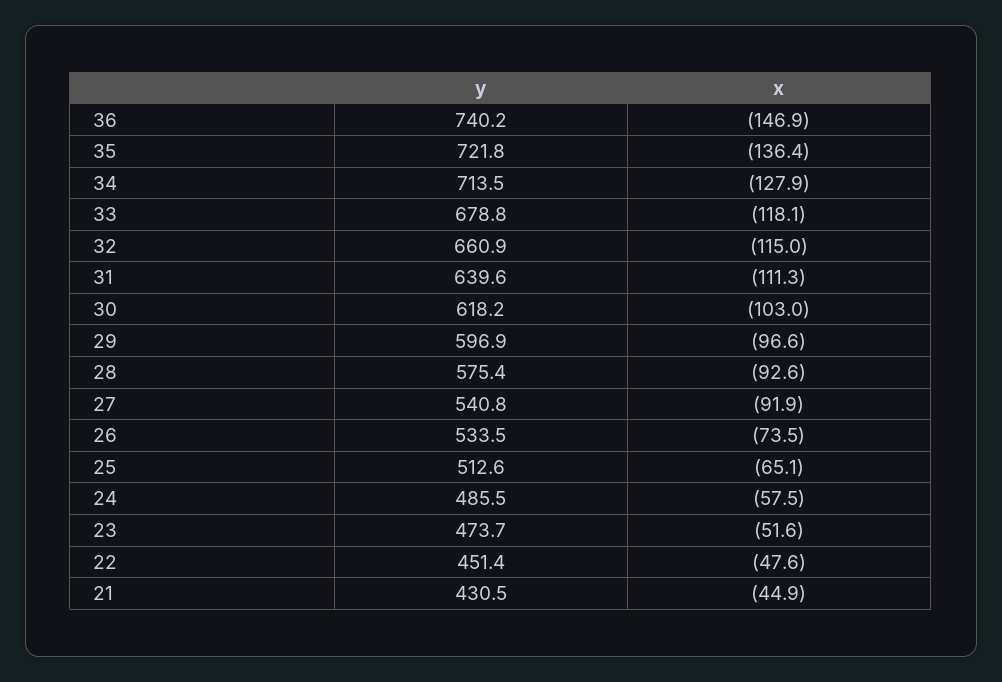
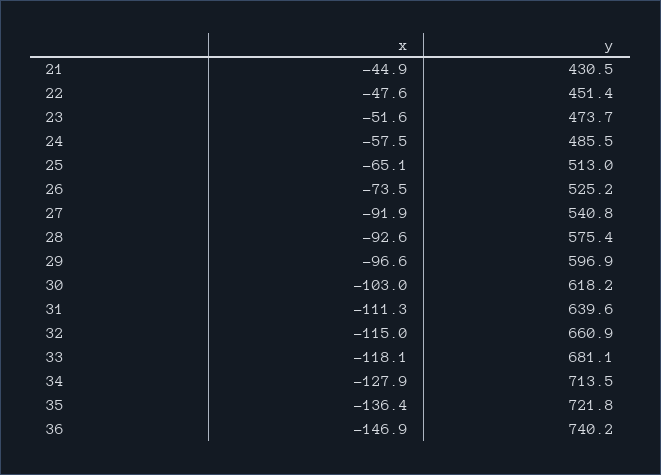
  {
    "y": {
      "36": 740.2,
      "35": 721.8,
      "34": 713.5,
-     "33": 678.8,
+     "33": 681.1,
      "32": 660.9,
      "31": 639.6,
      "30": 618.2,
      "29": 596.9,
      "28": 575.4,
      "27": 540.8,
-     "26": 533.5,
+     "26": 525.2,
-     "25": 512.6,
+     "25": 513,
      "24": 485.5,
      "23": 473.7,
      "22": 451.4,
      "21": 430.5
    },
    "x": {
      "36": -146.9,
      "35": -136.4,
      "34": -127.9,
      "33": -118.1,
      "32": -115,
      "31": -111.3,
      "30": -103,
      "29": -96.6,
      "28": -92.6,
      "27": -91.9,
      "26": -73.5,
      "25": -65.1,
      "24": -57.5,
      "23": -51.6,
      "22": -47.6,
      "21": -44.9
    }
  }

